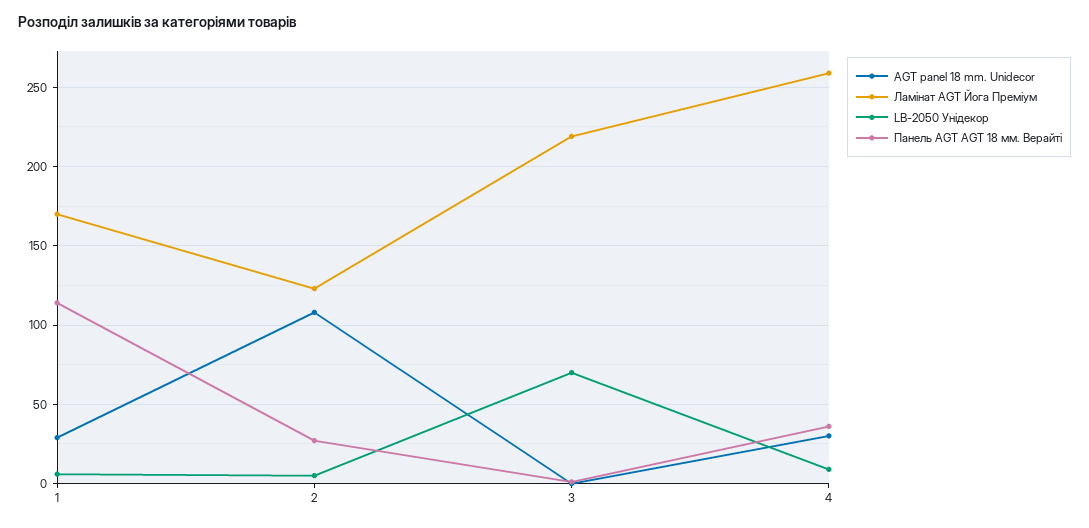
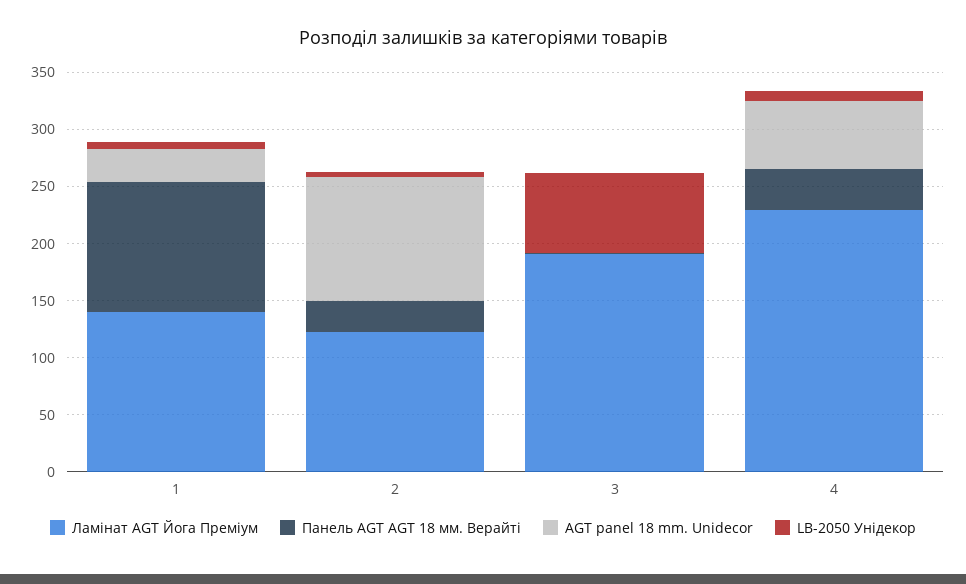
  {
    "AGT panel 18 mm. Unidecor": {
      "1": 30,
      "2": 110,
      "3": 0,
-     "4": 30
+     "4": 60
    },
    "Ламінат AGT Йога Преміум": {
-     "1": 170,
+     "1": 140,
      "2": 125,
-     "3": 220,
+     "3": 190,
-     "4": 260
+     "4": 230
    },
    "LB-2050 Унідекор": {
      "1": 5,
      "2": 5,
      "3": 70,
      "4": 10
    },
    "Панель AGT AGT 18 мм. Верайті": {
      "1": 115,
      "2": 25,
      "3": 0,
      "4": 35
    }
  }

